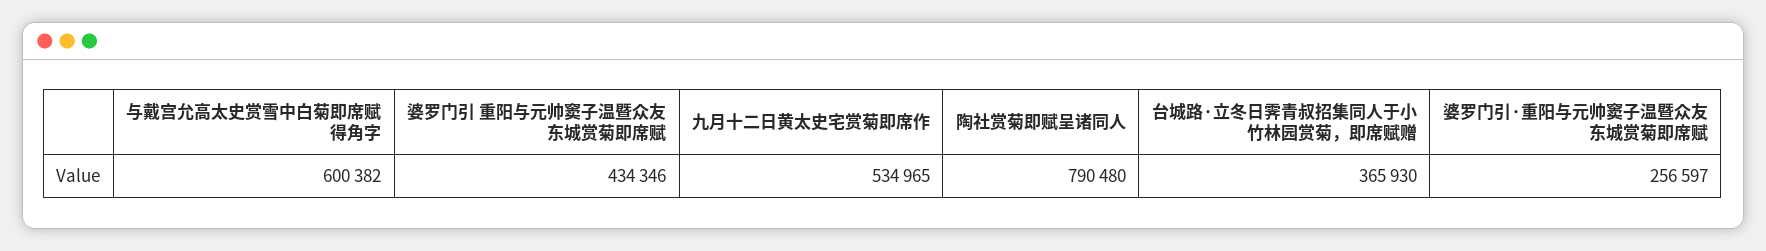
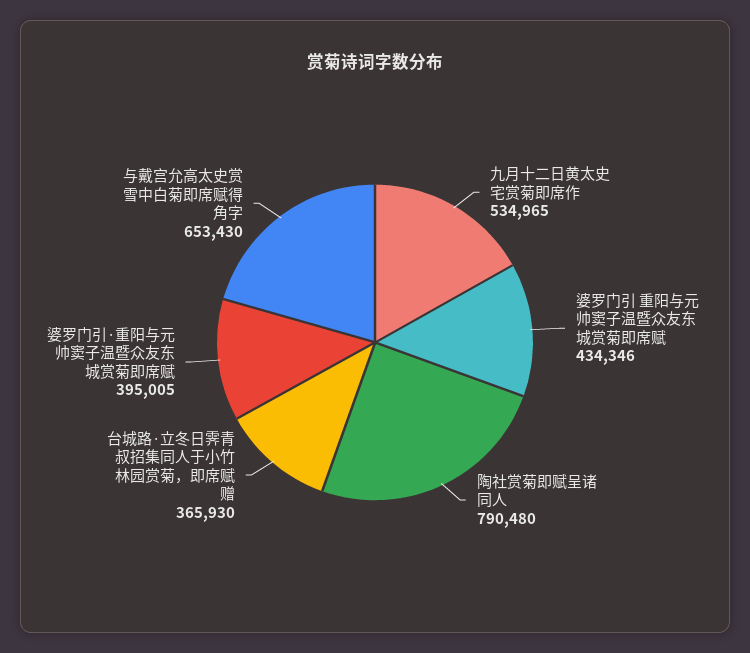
  {
-   "与戴宫允高太史赏雪中白菊即席赋得角字": 600382,
+   "与戴宫允高太史赏雪中白菊即席赋得角字": 653430,
    "婆罗门引 重阳与元帅窦子温暨众友东城赏菊即席赋": 434346,
    "九月十二日黄太史宅赏菊即席作": 534965,
    "陶社赏菊即赋呈诸同人": 790480,
    "台城路·立冬日霁青叔招集同人于小竹林园赏菊，即席赋赠": 365930,
-   "婆罗门引·重阳与元帅窦子温暨众友东城赏菊即席赋": 256597
+   "婆罗门引·重阳与元帅窦子温暨众友东城赏菊即席赋": 395005
  }

